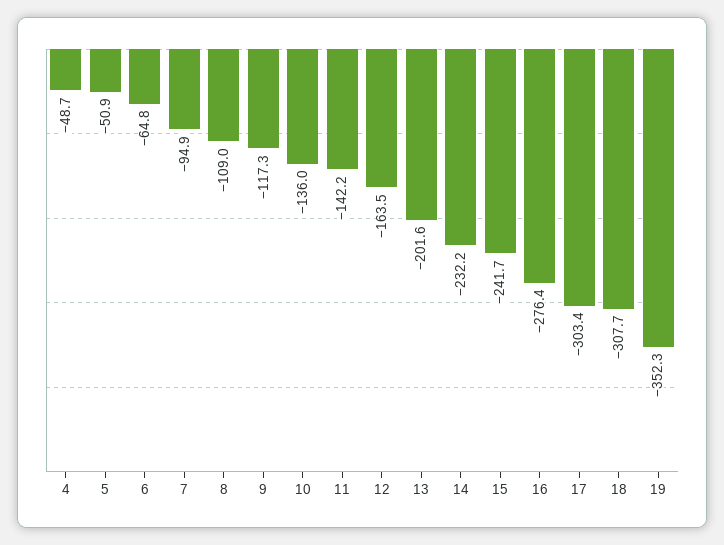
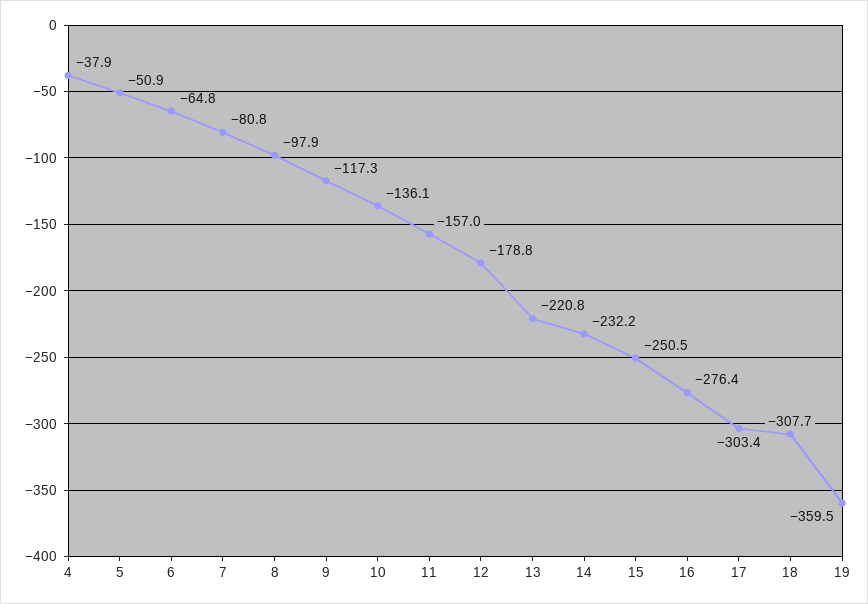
  {
-   "4": -48.7,
+   "4": -37.9,
    "5": -50.9,
    "6": -64.8,
-   "7": -94.9,
+   "7": -80.8,
-   "8": -109,
+   "8": -97.9,
    "9": -117.3,
-   "10": -136,
+   "10": -136.1,
-   "11": -142.2,
+   "11": -157,
-   "12": -163.5,
+   "12": -178.8,
-   "13": -201.6,
+   "13": -220.8,
    "14": -232.2,
-   "15": -241.7,
+   "15": -250.5,
    "16": -276.4,
    "17": -303.4,
    "18": -307.7,
-   "19": -352.3
+   "19": -359.5
  }

